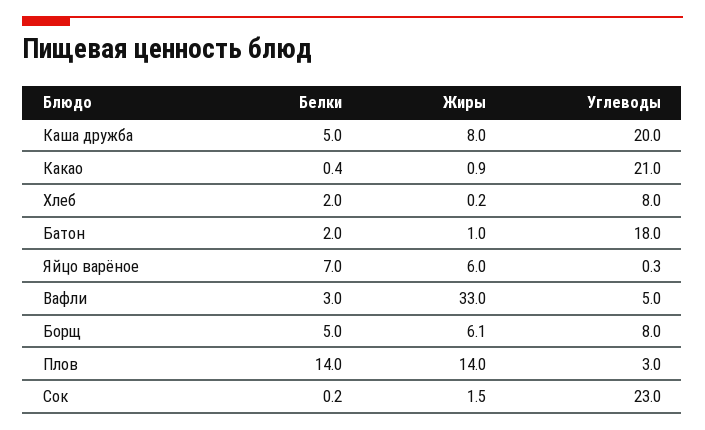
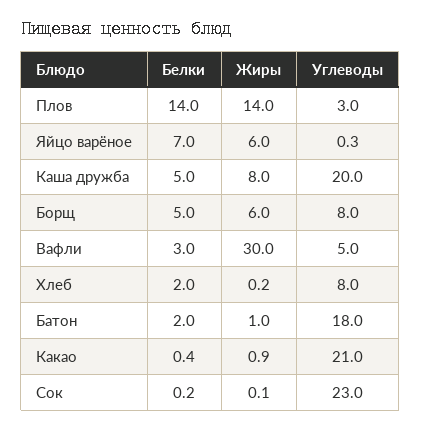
  {
    "Белки": {
      "Каша дружба": 5,
      "Какао": 0.4,
      "Хлеб": 2,
      "Батон": 2,
      "Яйцо варёное": 7,
      "Вафли": 3,
      "Борщ": 5,
      "Плов": 14,
      "Сок": 0.2
    },
    "Жиры": {
      "Каша дружба": 8,
      "Какао": 0.9,
      "Хлеб": 0.2,
      "Батон": 1,
      "Яйцо варёное": 6,
-     "Вафли": 33,
+     "Вафли": 30,
-     "Борщ": 6.1,
+     "Борщ": 6,
      "Плов": 14,
-     "Сок": 1.5
+     "Сок": 0.1
    },
    "Углеводы": {
      "Каша дружба": 20,
      "Какао": 21,
      "Хлеб": 8,
      "Батон": 18,
      "Яйцо варёное": 0.3,
      "Вафли": 5,
      "Борщ": 8,
      "Плов": 3,
      "Сок": 23
    }
  }

